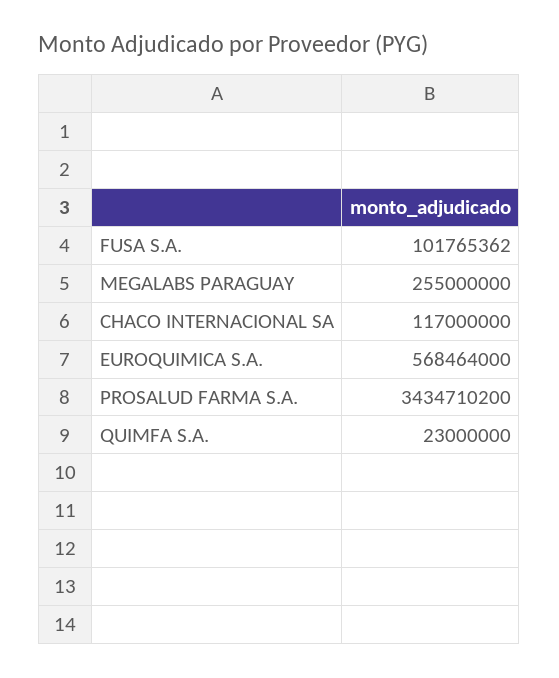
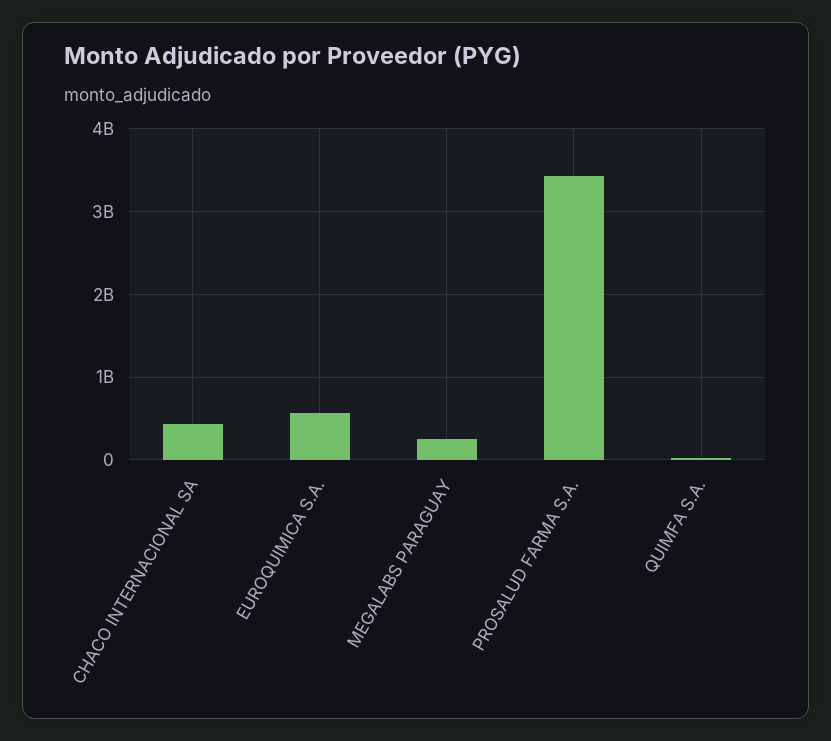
  {
-   "FUSA S.A.": 101765362,
    "MEGALABS PARAGUAY": 255000000,
-   "CHACO INTERNACIONAL SA": 117000000,
+   "CHACO INTERNACIONAL SA": 400000000,
    "EUROQUIMICA S.A.": 568464000,
    "PROSALUD FARMA S.A.": 3434710200,
    "QUIMFA S.A.": 23000000
  }

